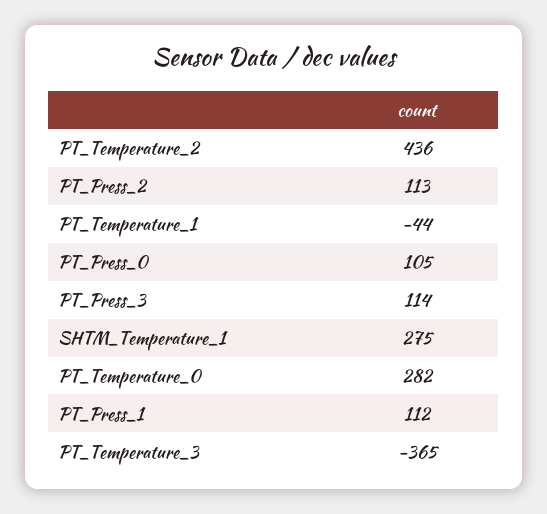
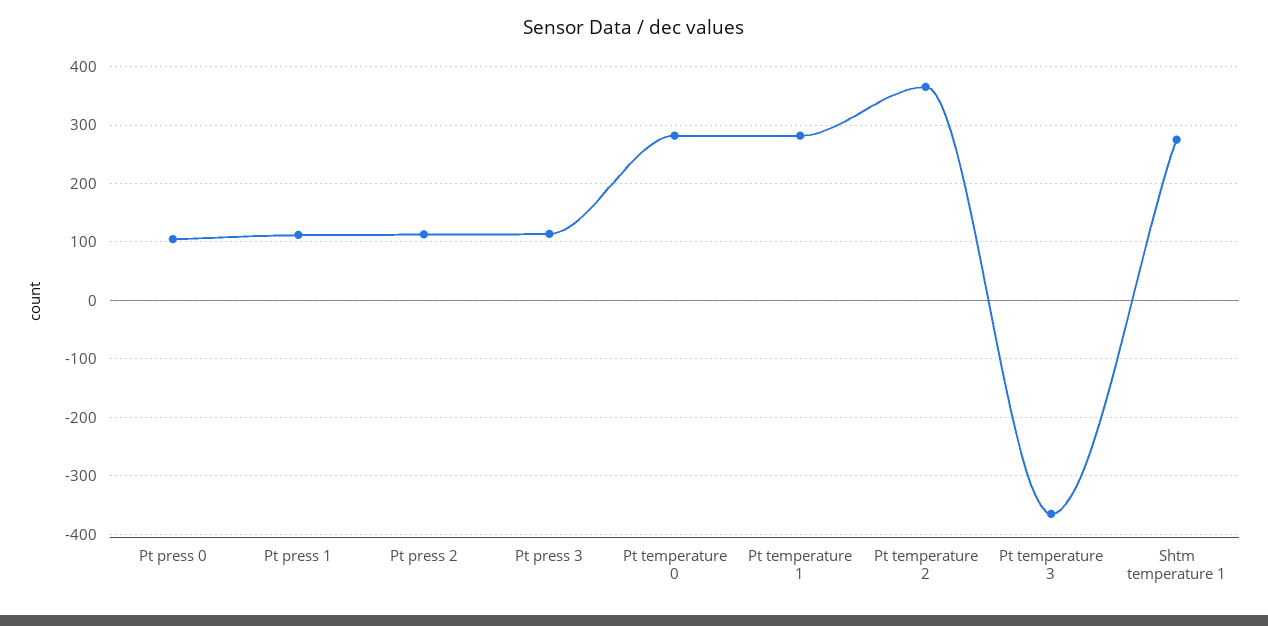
  {
-   "PT_Temperature_2": 436,
+   "PT_Temperature_2": 360,
    "PT_Press_2": 113,
-   "PT_Temperature_1": -44,
+   "PT_Temperature_1": 280,
    "PT_Press_0": 105,
    "PT_Press_3": 114,
    "SHTM_Temperature_1": 275,
    "PT_Temperature_0": 282,
    "PT_Press_1": 112,
    "PT_Temperature_3": -365
  }

